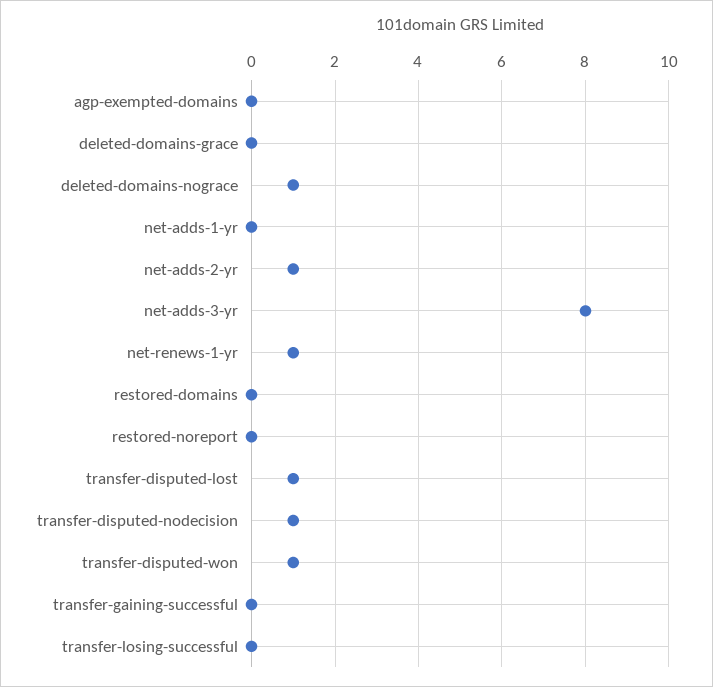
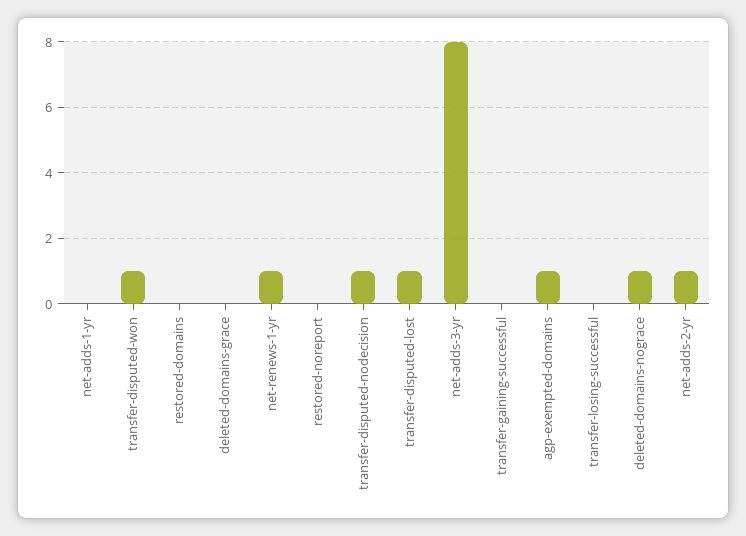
  {
-   "agp-exempted-domains": 0,
+   "agp-exempted-domains": 1,
    "deleted-domains-grace": 0,
    "deleted-domains-nograce": 1,
    "net-adds-1-yr": 0,
    "net-adds-2-yr": 1,
    "net-adds-3-yr": 8,
    "net-renews-1-yr": 1,
    "restored-domains": 0,
    "restored-noreport": 0,
    "transfer-disputed-lost": 1,
    "transfer-disputed-nodecision": 1,
    "transfer-disputed-won": 1,
    "transfer-gaining-successful": 0,
    "transfer-losing-successful": 0
  }

